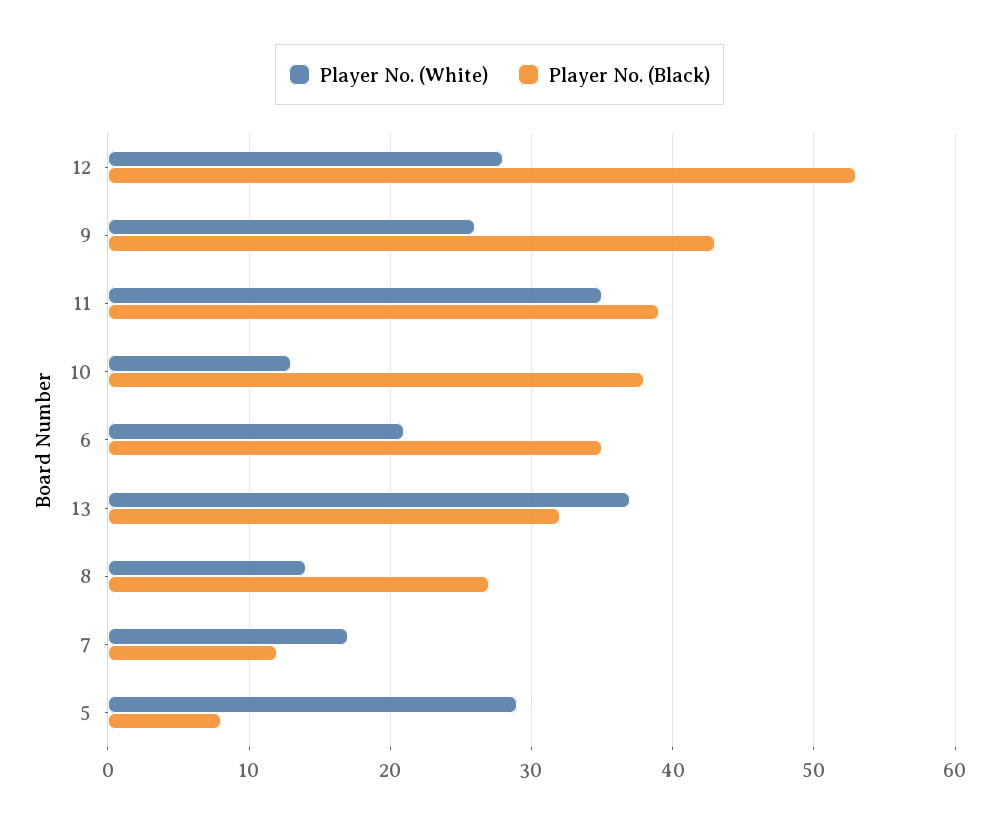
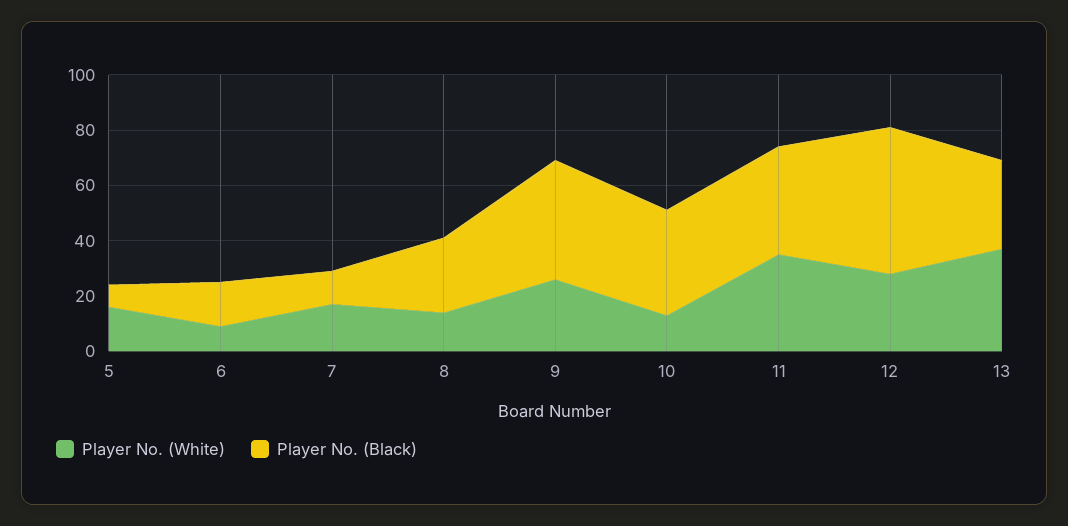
  {
    "Player No. (White)": {
      "12": 28,
      "9": 26,
      "11": 35,
      "10": 13,
-     "6": 21,
+     "6": 10,
      "13": 37,
      "8": 14,
      "7": 17,
-     "5": 29
+     "5": 15
    },
    "Player No. (Black)": {
      "12": 53,
      "9": 43,
      "11": 39,
      "10": 38,
-     "6": 35,
+     "6": 15,
      "13": 32,
      "8": 27,
      "7": 12,
      "5": 8
    }
  }

